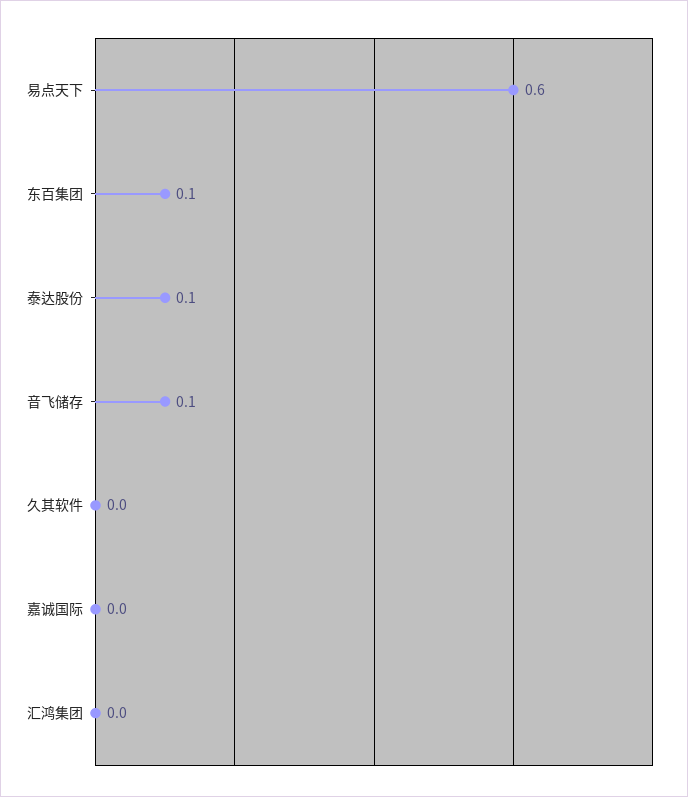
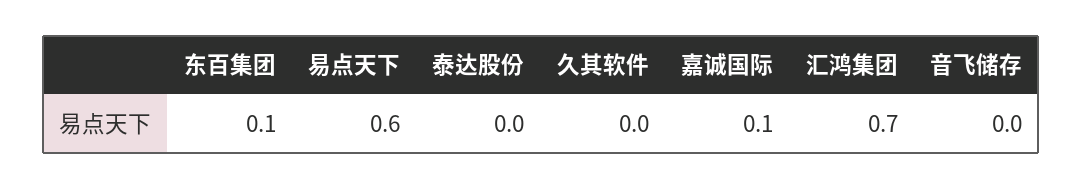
  {
    "易点天下": 0.6,
    "东百集团": 0.1,
-   "泰达股份": 0.1,
+   "泰达股份": 0,
-   "音飞储存": 0.1,
+   "音飞储存": 0,
    "久其软件": 0,
-   "嘉诚国际": 0,
+   "嘉诚国际": 0.1,
-   "汇鸿集团": 0
+   "汇鸿集团": 0.7
  }

